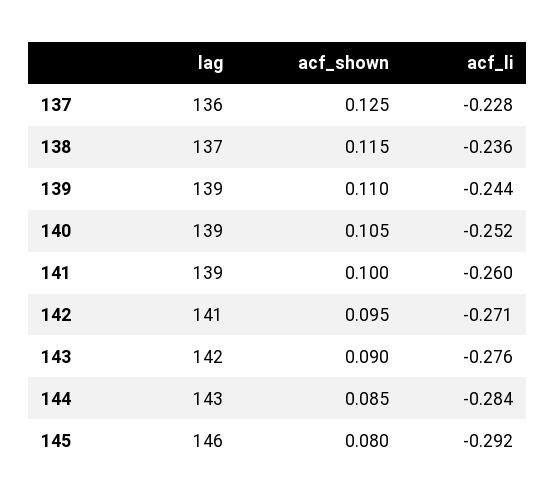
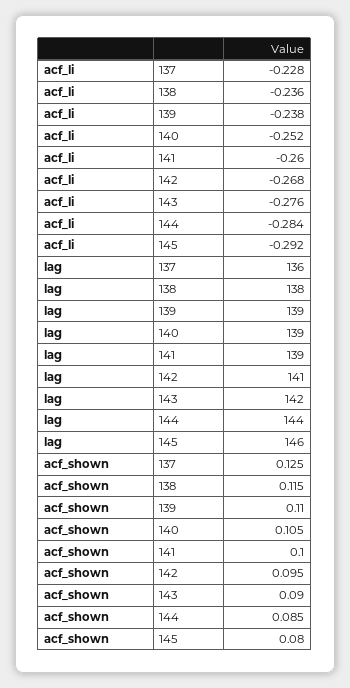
  {
    "lag": {
      "137": 136,
-     "138": 137,
+     "138": 138,
      "139": 139,
      "140": 139,
      "141": 139,
      "142": 141,
      "143": 142,
-     "144": 143,
+     "144": 144,
      "145": 146
    },
    "acf_shown": {
      "137": 0.125,
      "138": 0.115,
      "139": 0.11,
      "140": 0.105,
      "141": 0.1,
      "142": 0.095,
      "143": 0.09,
      "144": 0.085,
      "145": 0.08
    },
    "acf_li": {
      "137": -0.228,
      "138": -0.236,
-     "139": -0.244,
+     "139": -0.238,
      "140": -0.252,
      "141": -0.26,
-     "142": -0.271,
+     "142": -0.268,
      "143": -0.276,
      "144": -0.284,
      "145": -0.292
    }
  }

